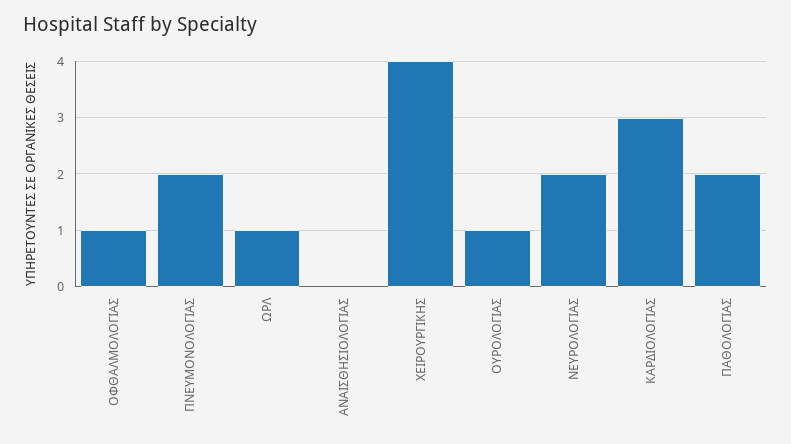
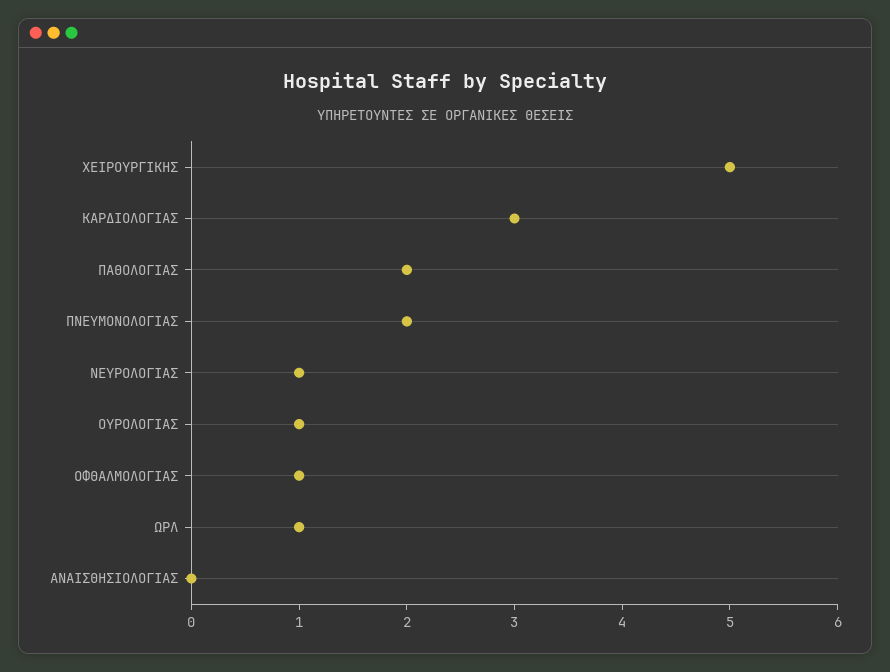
  {
    "ΟΦΘΑΛΜΟΛΟΓΙΑΣ": 1,
    "ΠΝΕΥΜΟΝΟΛΟΓΙΑΣ": 2,
    "ΩΡΛ": 1,
    "ΑΝΑΙΣΘΗΣΙΟΛΟΓΙΑΣ": 0,
-   "ΧΕΙΡΟΥΡΓΙΚΗΣ": 4,
+   "ΧΕΙΡΟΥΡΓΙΚΗΣ": 5,
    "ΟΥΡΟΛΟΓΙΑΣ": 1,
-   "ΝΕΥΡΟΛΟΓΙΑΣ": 2,
+   "ΝΕΥΡΟΛΟΓΙΑΣ": 1,
    "ΚΑΡΔΙΟΛΟΓΙΑΣ": 3,
    "ΠΑΘΟΛΟΓΙΑΣ": 2
  }

